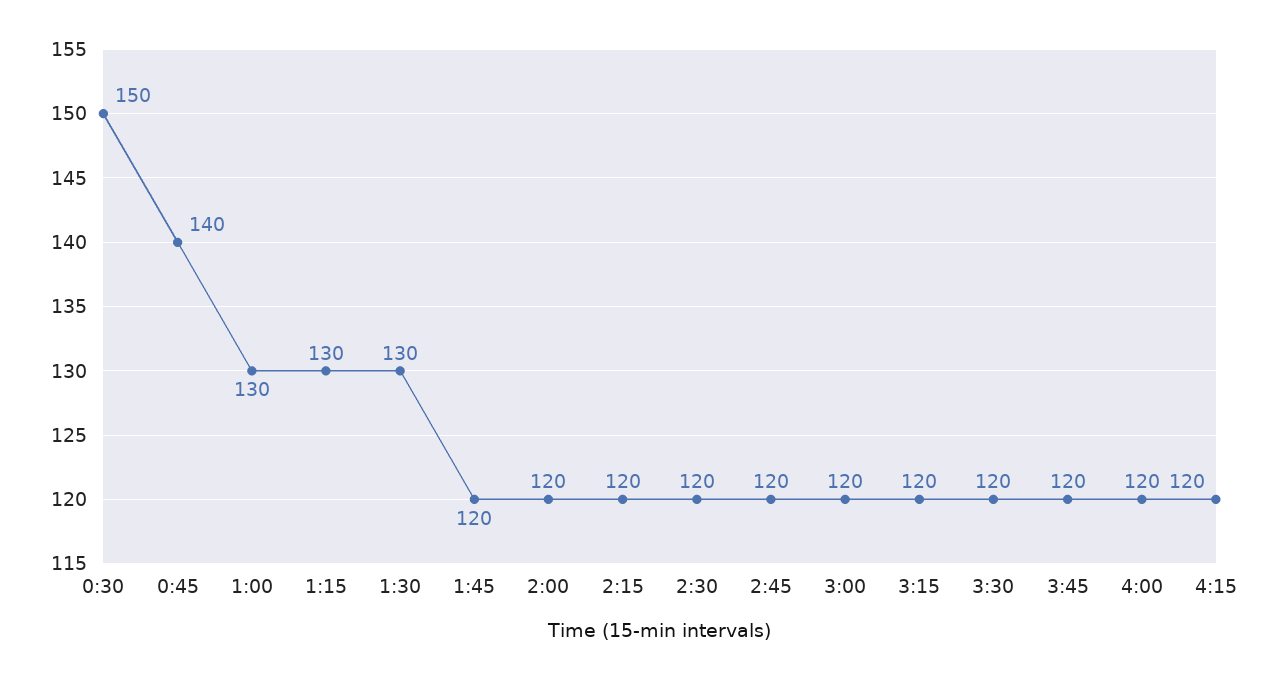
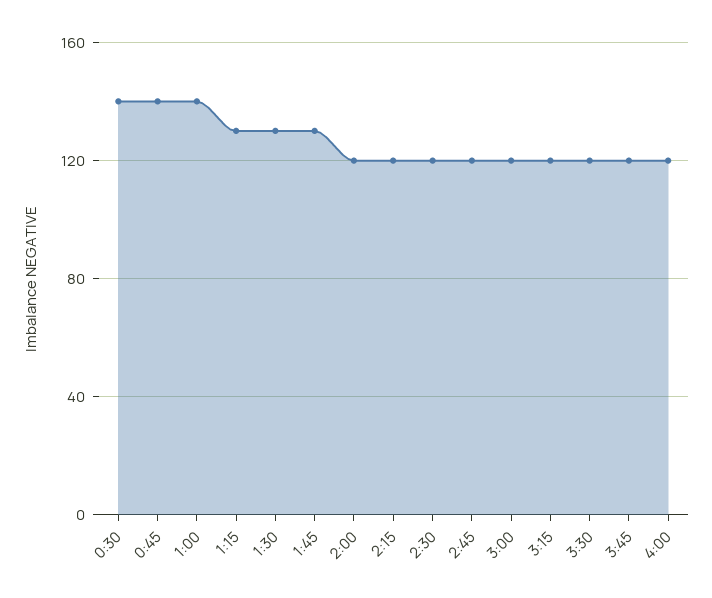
  {
-   "0:30": 150,
+   "0:30": 140,
    "0:45": 140,
-   "1:00": 130,
+   "1:00": 140,
    "1:15": 130,
    "1:30": 130,
-   "1:45": 120,
+   "1:45": 130,
    "2:00": 120,
    "2:15": 120,
    "2:30": 120,
    "2:45": 120,
    "3:00": 120,
    "3:15": 120,
    "3:30": 120,
    "3:45": 120,
-   "4:00": 120,
+   "4:00": 120
-   "4:15": 120
  }

